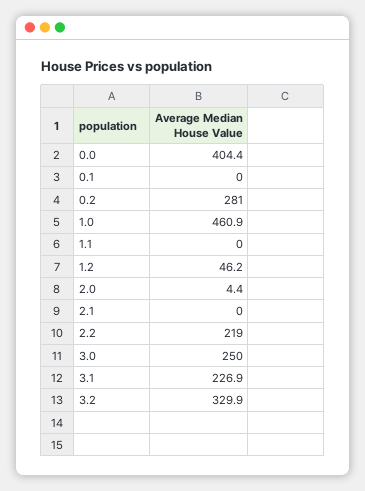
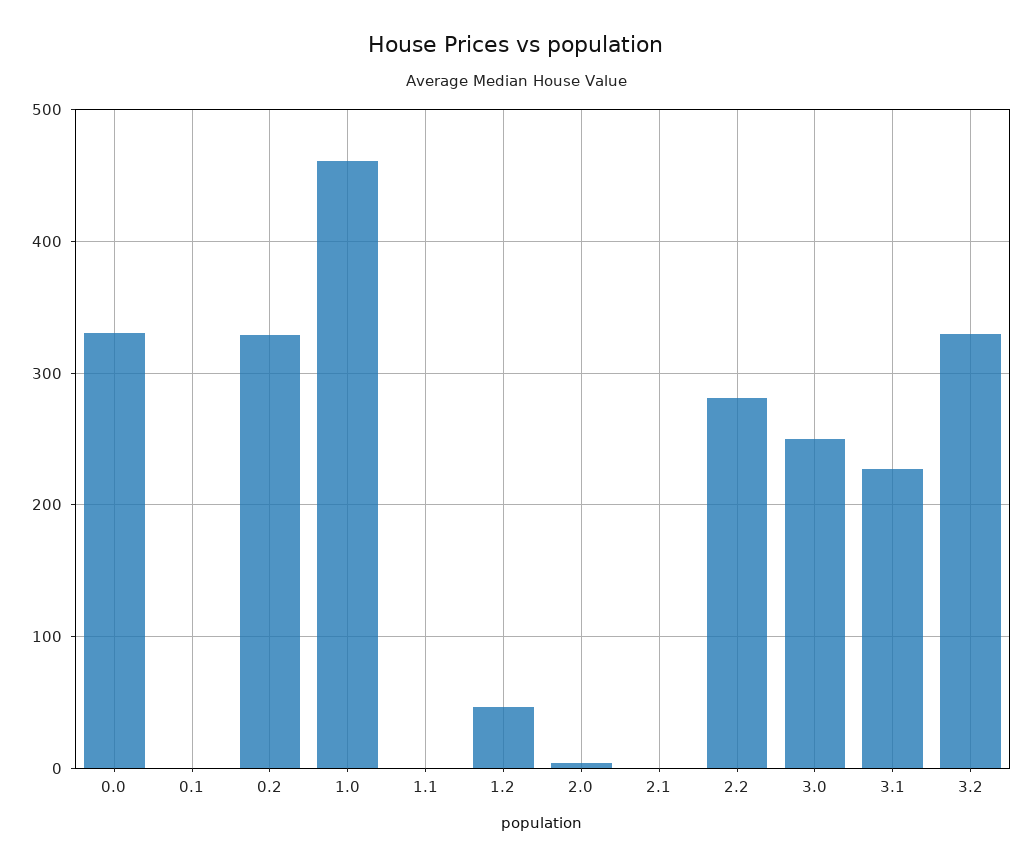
  {
-   "0.0": 404.4,
+   "0.0": 330,
    "0.1": 0,
-   "0.2": 281,
+   "0.2": 330,
    "1.0": 460.9,
    "1.1": 0,
    "1.2": 46.2,
    "2.0": 4.4,
    "2.1": 0,
-   "2.2": 219,
+   "2.2": 280,
    "3.0": 250,
    "3.1": 226.9,
    "3.2": 329.9
  }

